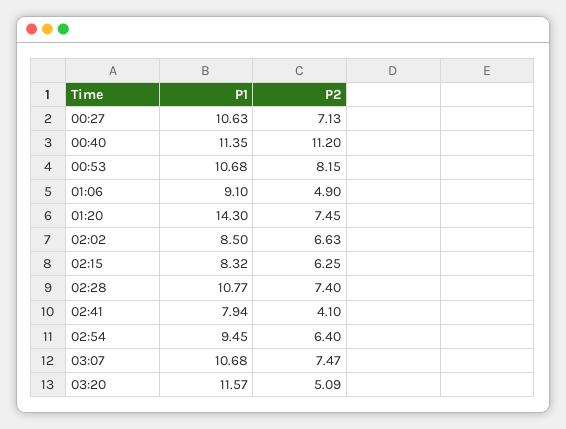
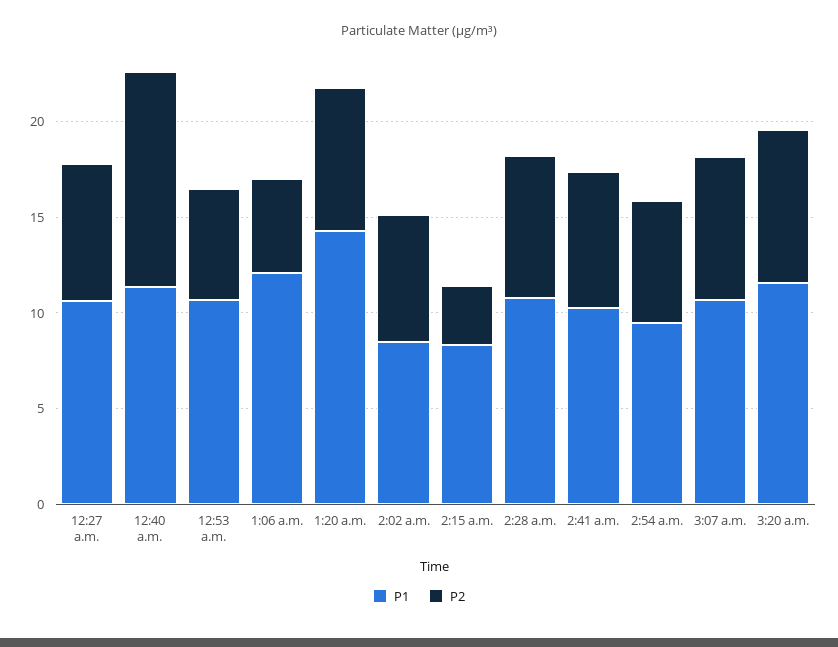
  {
    "P1": {
      "00:27": 10.63,
      "00:40": 11.35,
      "00:53": 10.68,
-     "01:06": 9.1,
+     "01:06": 12,
      "01:20": 14.3,
      "02:02": 8.5,
      "02:15": 8.32,
      "02:28": 10.77,
-     "02:41": 7.94,
+     "02:41": 10,
      "02:54": 9.45,
      "03:07": 10.68,
      "03:20": 11.57
    },
    "P2": {
      "00:27": 7.13,
      "00:40": 11.2,
-     "00:53": 8.15,
+     "00:53": 6,
      "01:06": 4.9,
      "01:20": 7.45,
      "02:02": 6.63,
-     "02:15": 6.25,
+     "02:15": 3,
      "02:28": 7.4,
-     "02:41": 4.1,
+     "02:41": 7,
      "02:54": 6.4,
      "03:07": 7.47,
-     "03:20": 5.09
+     "03:20": 8
    }
  }

